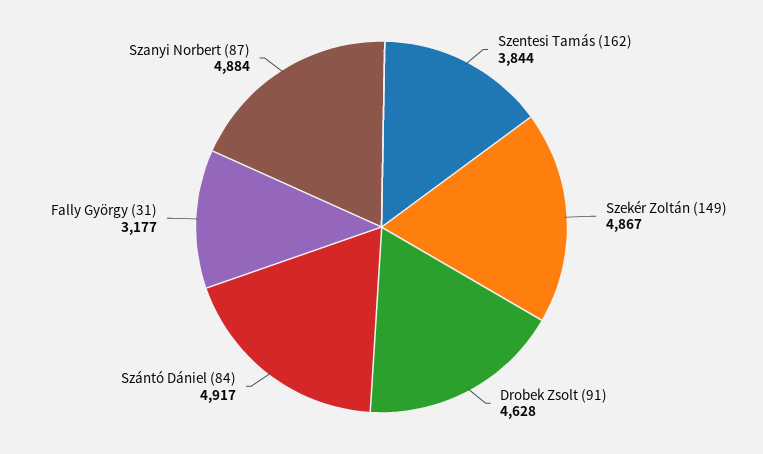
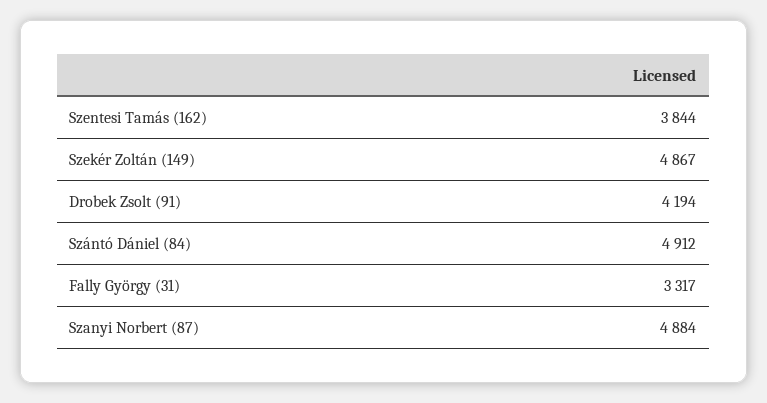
  {
    "Szentesi Tamás (162)": 3844,
    "Szekér Zoltán (149)": 4867,
-   "Drobek Zsolt (91)": 4628,
+   "Drobek Zsolt (91)": 4194,
-   "Szántó Dániel (84)": 4917,
+   "Szántó Dániel (84)": 4912,
-   "Fally György (31)": 3177,
+   "Fally György (31)": 3317,
    "Szanyi Norbert (87)": 4884
  }

